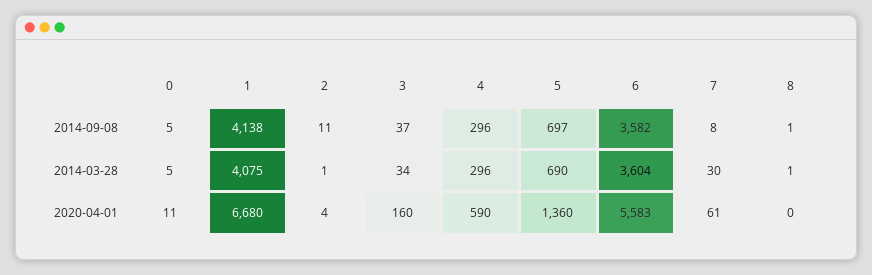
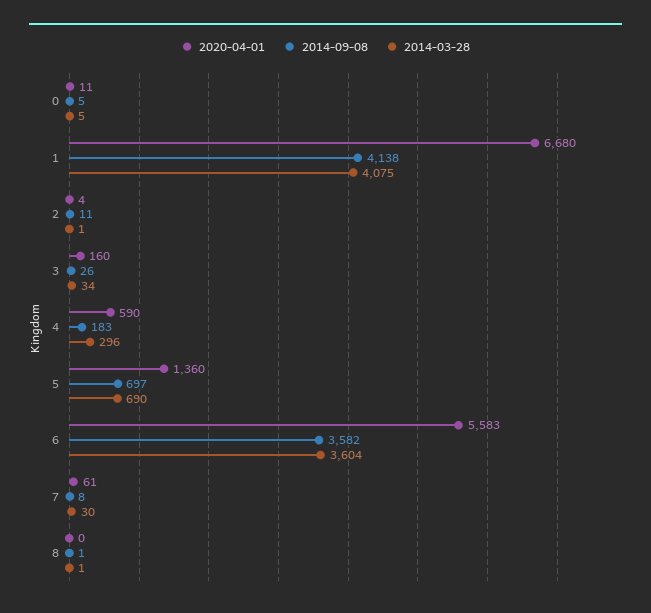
  {
    "2014-09-08": {
      "0": 5,
      "1": 4138,
      "2": 11,
-     "3": 37,
+     "3": 26,
-     "4": 296,
+     "4": 183,
      "5": 697,
      "6": 3582,
      "7": 8,
      "8": 1
    },
    "2014-03-28": {
      "0": 5,
      "1": 4075,
      "2": 1,
      "3": 34,
      "4": 296,
      "5": 690,
      "6": 3604,
      "7": 30,
      "8": 1
    },
    "2020-04-01": {
      "0": 11,
      "1": 6680,
      "2": 4,
      "3": 160,
      "4": 590,
      "5": 1360,
      "6": 5583,
      "7": 61,
      "8": 0
    }
  }

